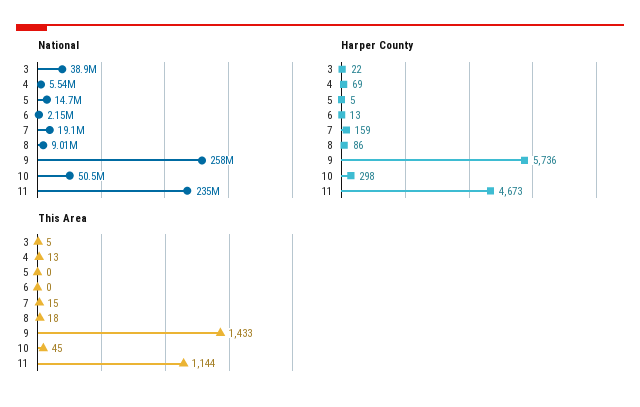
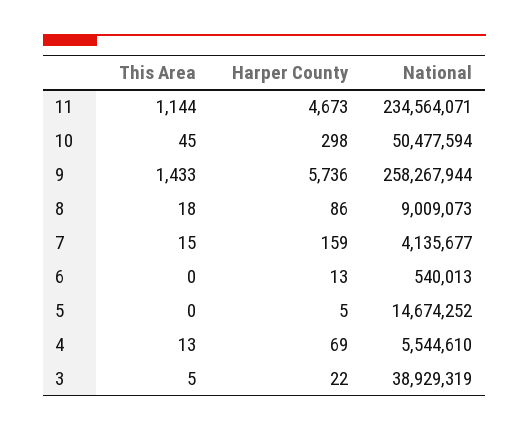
  {
    "National": {
      "3": 38929319,
      "4": 5544610,
      "5": 14674252,
-     "6": 2150000,
+     "6": 540013,
-     "7": 19100000,
+     "7": 4135677,
      "8": 9009073,
      "9": 258267944,
      "10": 50477594,
      "11": 234564071
    },
    "Harper County": {
      "3": 22,
      "4": 69,
      "5": 5,
      "6": 13,
      "7": 159,
      "8": 86,
      "9": 5736,
      "10": 298,
      "11": 4673
    },
    "This Area": {
      "3": 5,
      "4": 13,
      "5": 0,
      "6": 0,
      "7": 15,
      "8": 18,
      "9": 1433,
      "10": 45,
      "11": 1144
    }
  }

